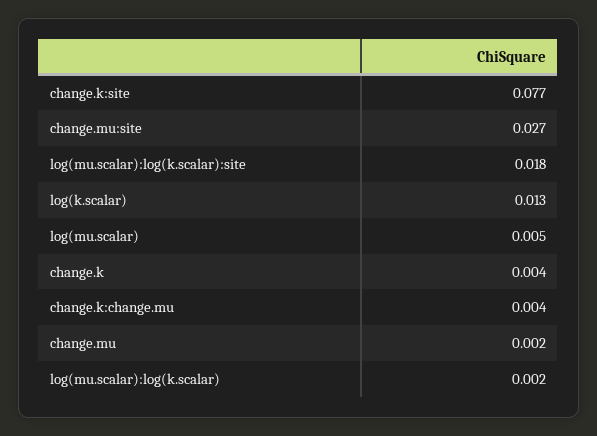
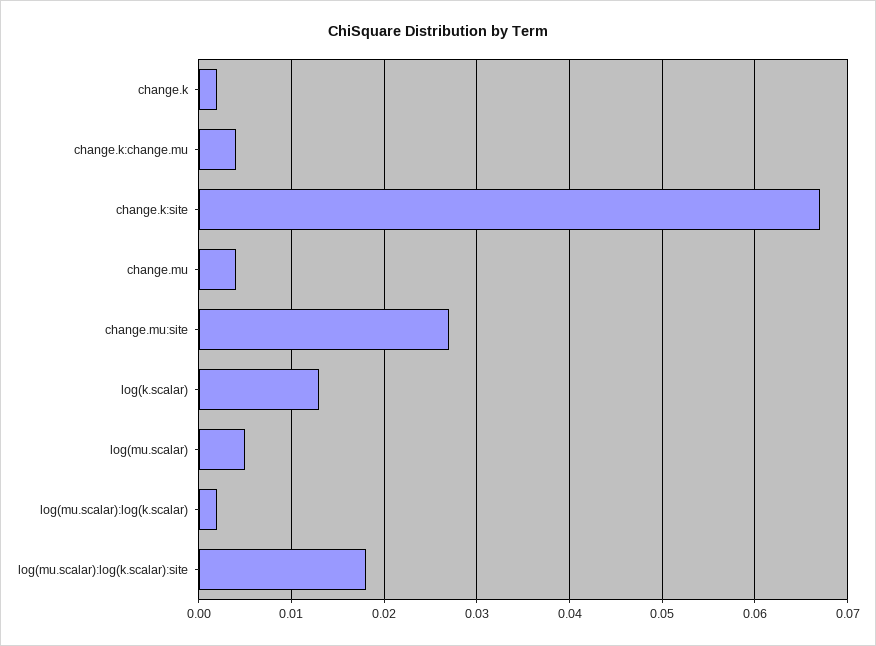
  {
-   "change.k:site": 0.077,
+   "change.k:site": 0.067,
    "change.mu:site": 0.027,
    "log(mu.scalar):log(k.scalar):site": 0.018,
    "log(k.scalar)": 0.013,
    "log(mu.scalar)": 0.005,
-   "change.k": 0.004,
+   "change.k": 0.002,
    "change.k:change.mu": 0.004,
-   "change.mu": 0.002,
+   "change.mu": 0.004,
    "log(mu.scalar):log(k.scalar)": 0.002
  }

